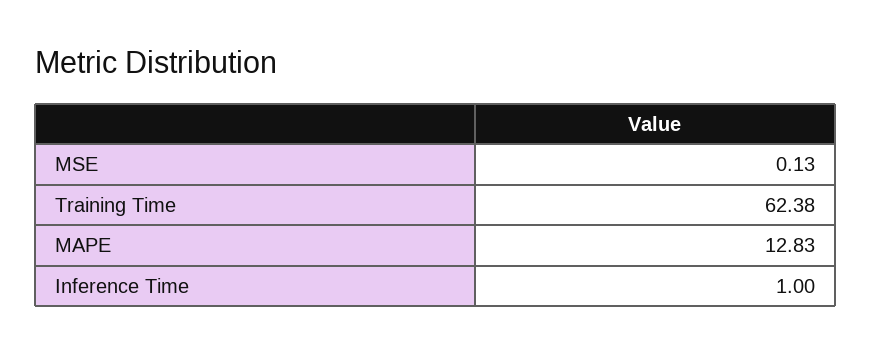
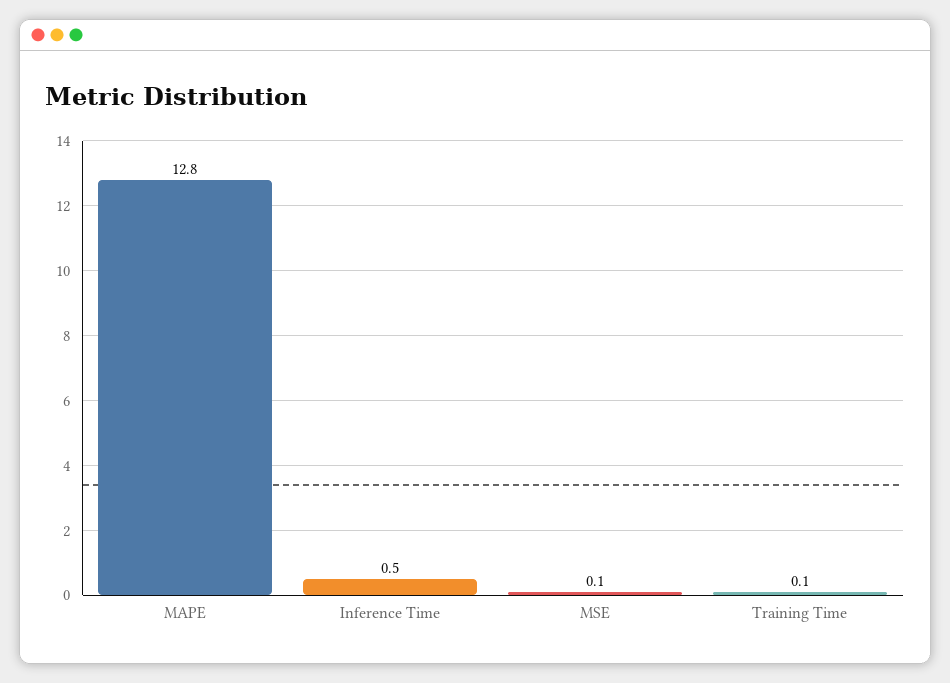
  {
    "MSE": 0.13,
-   "Training Time": 62.38,
+   "Training Time": 0.1,
    "MAPE": 12.83,
-   "Inference Time": 1
+   "Inference Time": 0.5
  }

